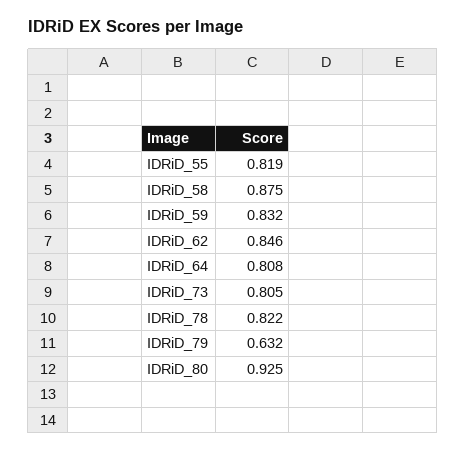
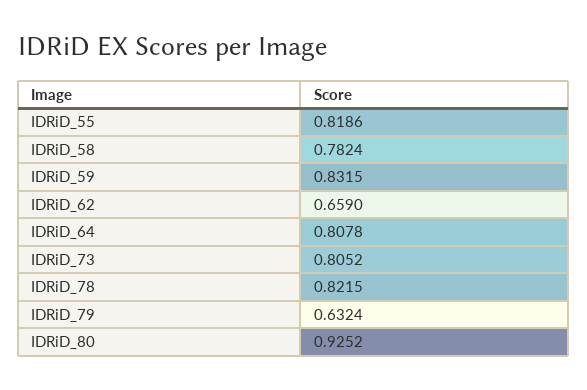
  {
    "IDRiD_55": 0.8186,
-   "IDRiD_58": 0.875,
+   "IDRiD_58": 0.7824,
    "IDRiD_59": 0.8315,
-   "IDRiD_62": 0.846,
+   "IDRiD_62": 0.659,
    "IDRiD_64": 0.8078,
    "IDRiD_73": 0.8052,
    "IDRiD_78": 0.8215,
    "IDRiD_79": 0.6324,
    "IDRiD_80": 0.9252
  }

